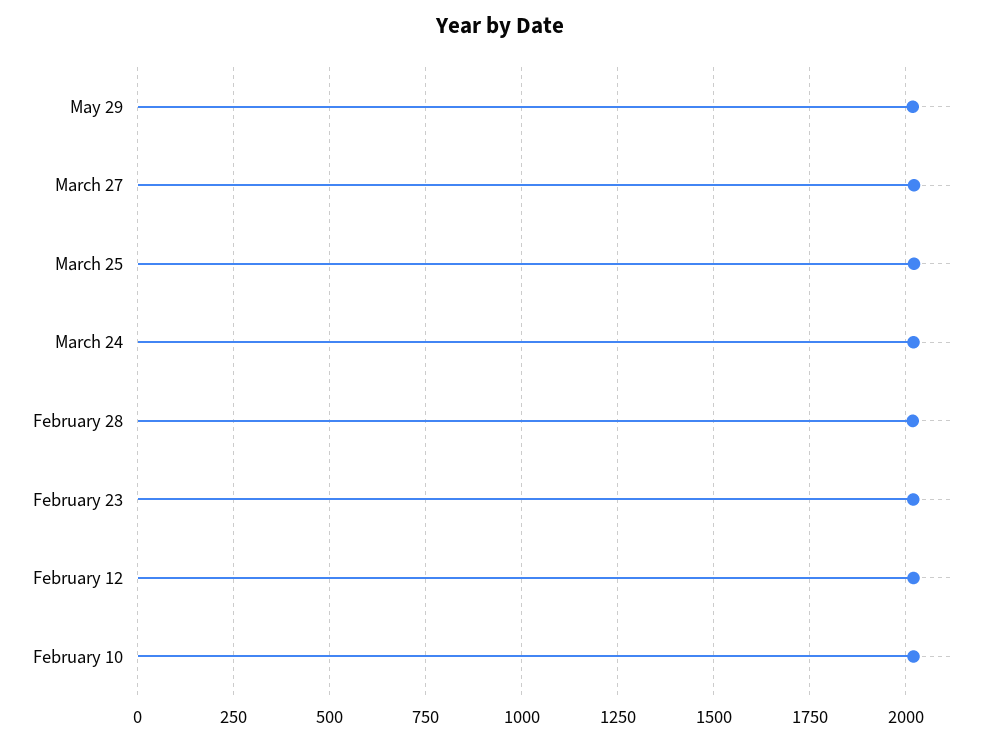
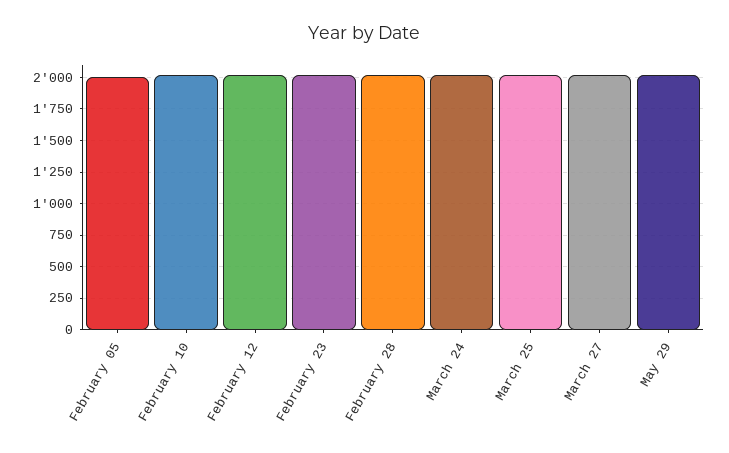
  {
    "May 29": 2025,
    "March 27": 2025,
    "March 25": 2025,
    "March 24": 2025,
    "February 28": 2025,
    "February 23": 2025,
    "February 12": 2025,
-   "February 10": 2025
+   "February 10": 2025,
+   "February 05": 2000
  }

